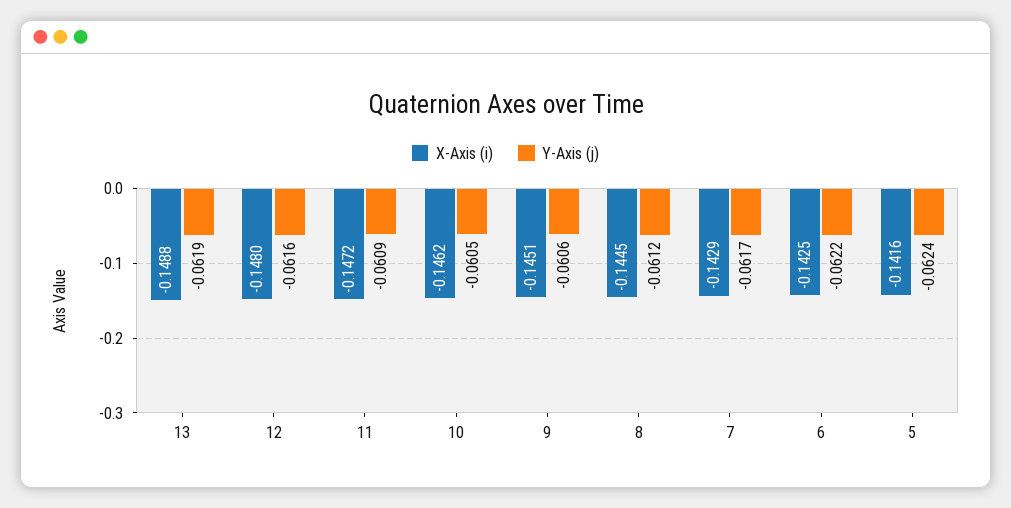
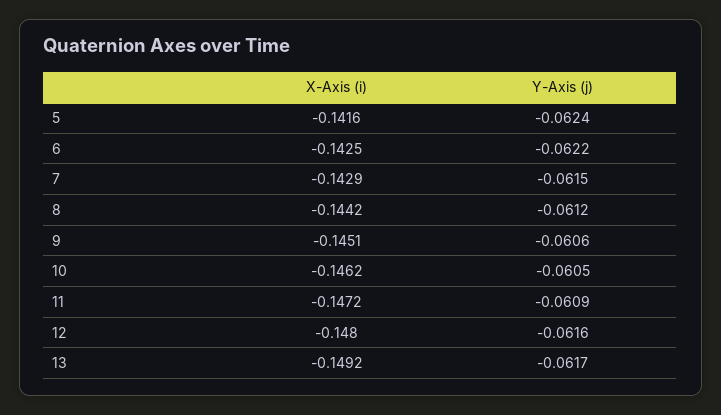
  {
    "X-Axis (i)": {
-     "13": -0.1488,
+     "13": -0.1492,
      "12": -0.148,
      "11": -0.1472,
      "10": -0.1462,
      "9": -0.1451,
-     "8": -0.1445,
+     "8": -0.1442,
      "7": -0.1429,
      "6": -0.1425,
      "5": -0.1416
    },
    "Y-Axis (j)": {
-     "13": -0.0619,
+     "13": -0.0617,
      "12": -0.0616,
      "11": -0.0609,
      "10": -0.0605,
      "9": -0.0606,
      "8": -0.0612,
-     "7": -0.0617,
+     "7": -0.0615,
      "6": -0.0622,
      "5": -0.0624
    }
  }

